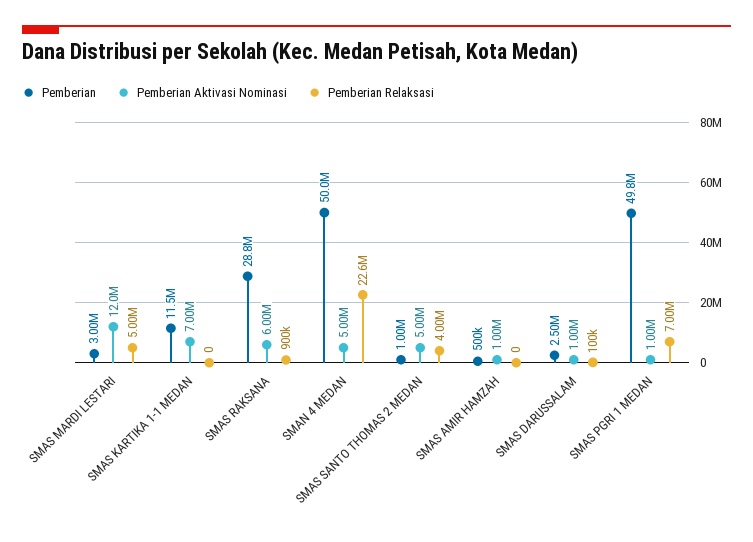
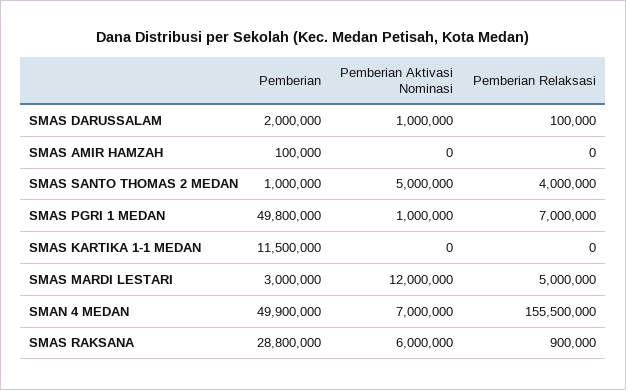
  {
    "Pemberian": {
      "SMAS MARDI LESTARI": 3000000,
      "SMAS KARTIKA 1-1 MEDAN": 11500000,
      "SMAS RAKSANA": 28800000,
-     "SMAN 4 MEDAN": 50000000,
+     "SMAN 4 MEDAN": 49900000,
      "SMAS SANTO THOMAS 2 MEDAN": 1000000,
-     "SMAS AMIR HAMZAH": 500000,
+     "SMAS AMIR HAMZAH": 100000,
-     "SMAS DARUSSALAM": 2500000,
+     "SMAS DARUSSALAM": 2000000,
      "SMAS PGRI 1 MEDAN": 49800000
    },
    "Pemberian Aktivasi Nominasi": {
      "SMAS MARDI LESTARI": 12000000,
-     "SMAS KARTIKA 1-1 MEDAN": 7000000,
+     "SMAS KARTIKA 1-1 MEDAN": 0,
      "SMAS RAKSANA": 6000000,
-     "SMAN 4 MEDAN": 5000000,
+     "SMAN 4 MEDAN": 7000000,
      "SMAS SANTO THOMAS 2 MEDAN": 5000000,
-     "SMAS AMIR HAMZAH": 1000000,
+     "SMAS AMIR HAMZAH": 0,
      "SMAS DARUSSALAM": 1000000,
      "SMAS PGRI 1 MEDAN": 1000000
    },
    "Pemberian Relaksasi": {
      "SMAS MARDI LESTARI": 5000000,
      "SMAS KARTIKA 1-1 MEDAN": 0,
      "SMAS RAKSANA": 900000,
-     "SMAN 4 MEDAN": 22600000,
+     "SMAN 4 MEDAN": 155500000,
      "SMAS SANTO THOMAS 2 MEDAN": 4000000,
      "SMAS AMIR HAMZAH": 0,
      "SMAS DARUSSALAM": 100000,
      "SMAS PGRI 1 MEDAN": 7000000
    }
  }

